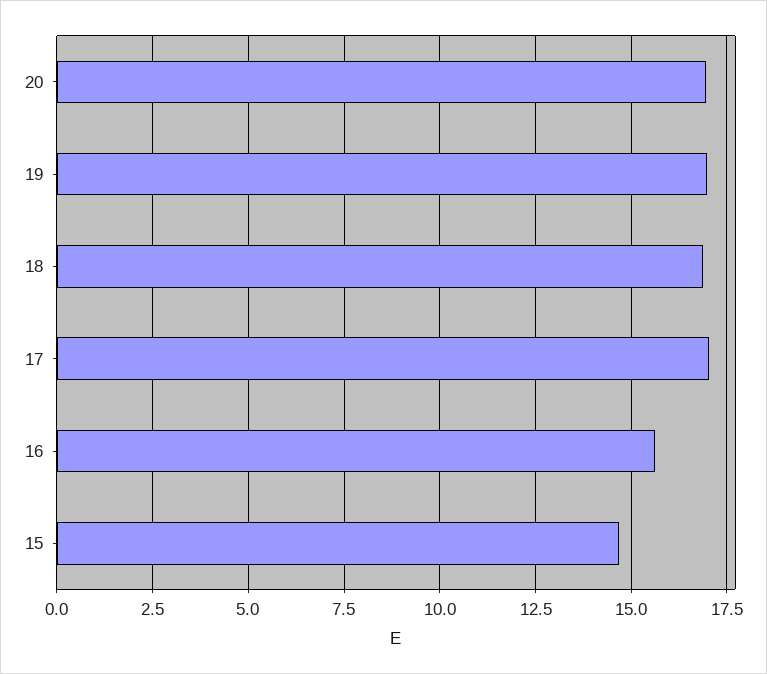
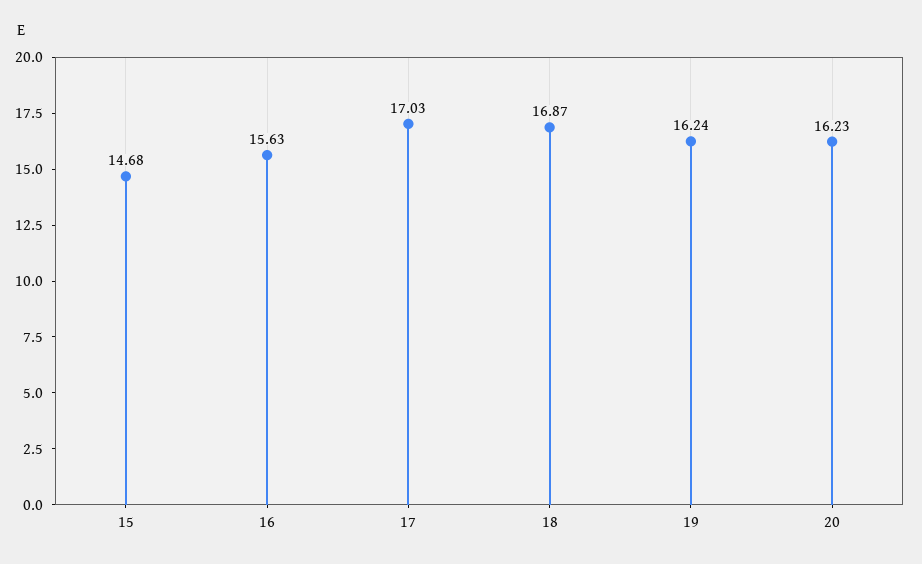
  {
-   "20": 17,
+   "20": 16.23,
-   "19": 17,
+   "19": 16.24,
    "18": 16.87,
    "17": 17.03,
    "16": 15.63,
    "15": 14.68
  }

